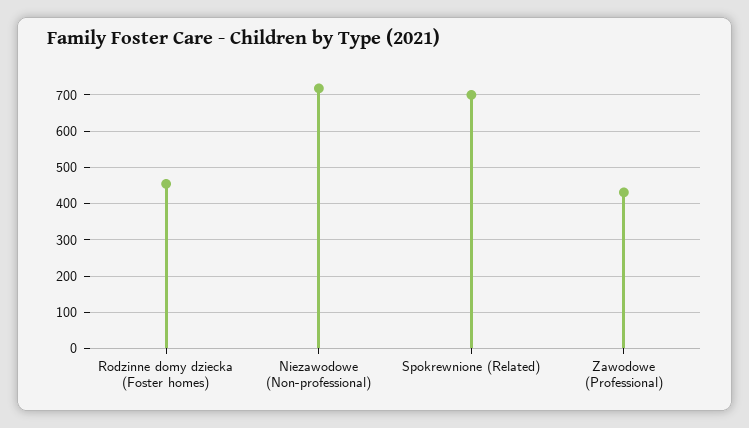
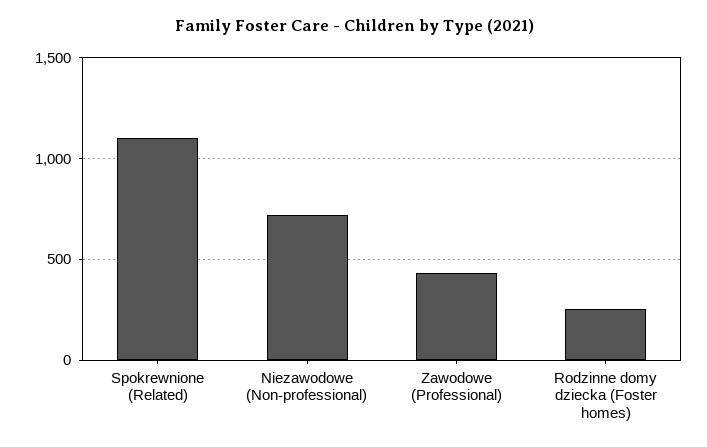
  {
-   "Rodzinne domy dziecka (Foster homes)": 460,
+   "Rodzinne domy dziecka (Foster homes)": 250,
    "Niezawodowe (Non-professional)": 720,
-   "Spokrewnione (Related)": 700,
+   "Spokrewnione (Related)": 1100,
    "Zawodowe (Professional)": 440
  }

